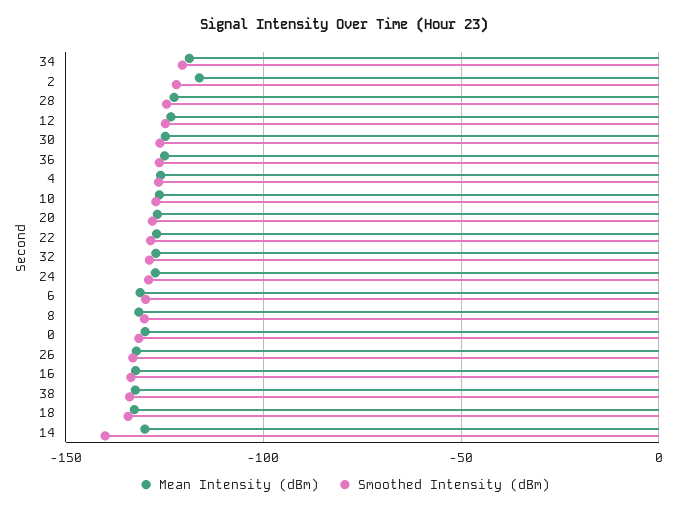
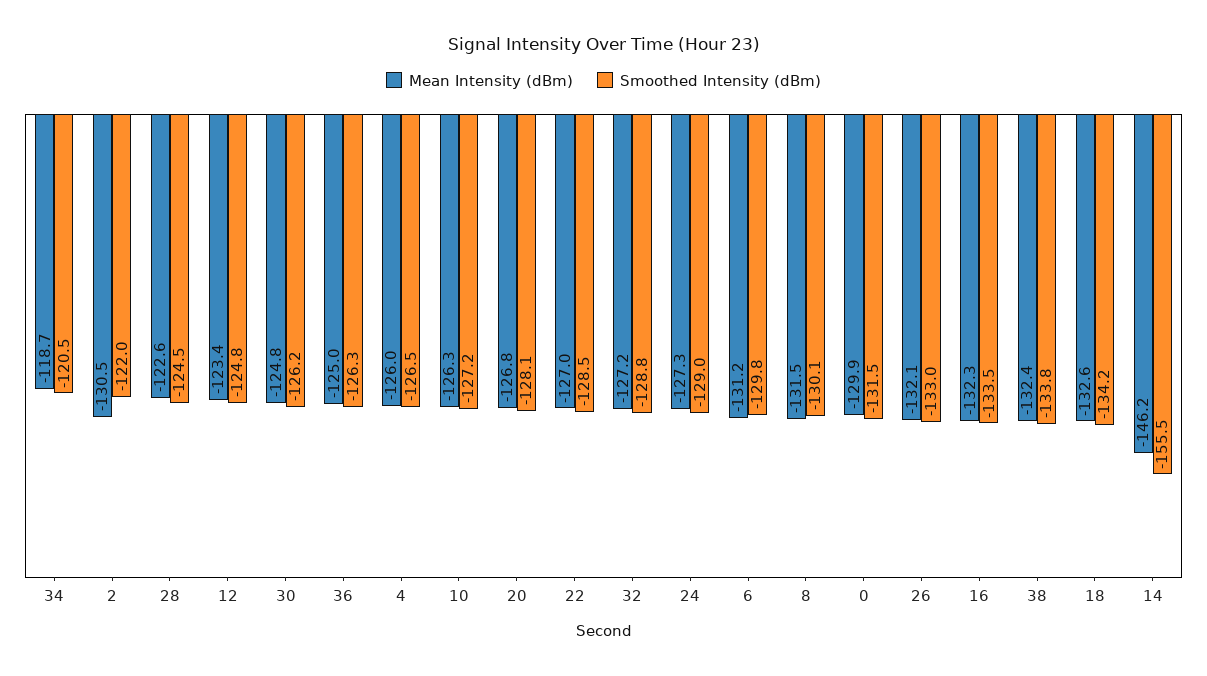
  {
    "Mean Intensity (dBm)": {
      "34": -118.7,
-     "2": -115,
+     "2": -130.5,
      "28": -122.6,
      "12": -123.4,
      "30": -124.8,
      "36": -125,
      "4": -126,
      "10": -126.3,
      "20": -126.8,
      "22": -127,
      "32": -127.2,
      "24": -127.3,
      "6": -131.2,
      "8": -131.5,
      "0": -129.9,
      "26": -132.1,
      "16": -132.3,
      "38": -132.4,
      "18": -132.6,
-     "14": -130
+     "14": -146.2
    },
    "Smoothed Intensity (dBm)": {
      "34": -120.5,
      "2": -122,
      "28": -124.5,
      "12": -124.8,
      "30": -126.2,
      "36": -126.3,
      "4": -126.5,
      "10": -127.2,
      "20": -128.1,
      "22": -128.5,
      "32": -128.8,
      "24": -129,
      "6": -129.8,
      "8": -130.1,
      "0": -131.5,
      "26": -133,
      "16": -133.5,
      "38": -133.8,
      "18": -134.2,
-     "14": -140
+     "14": -155.5
    }
  }

